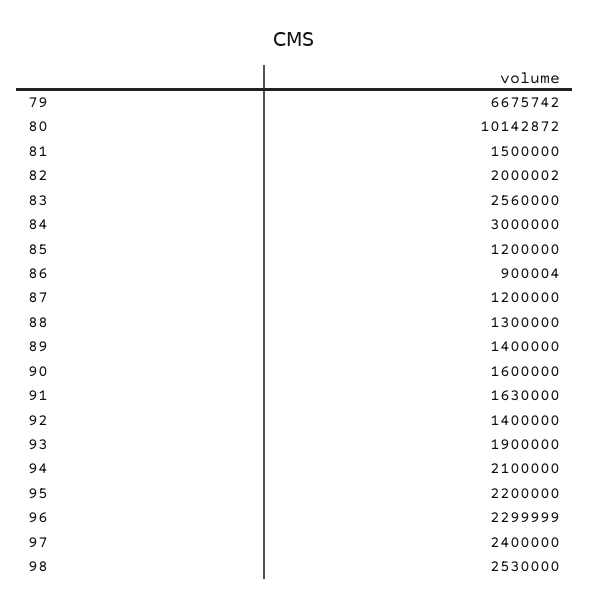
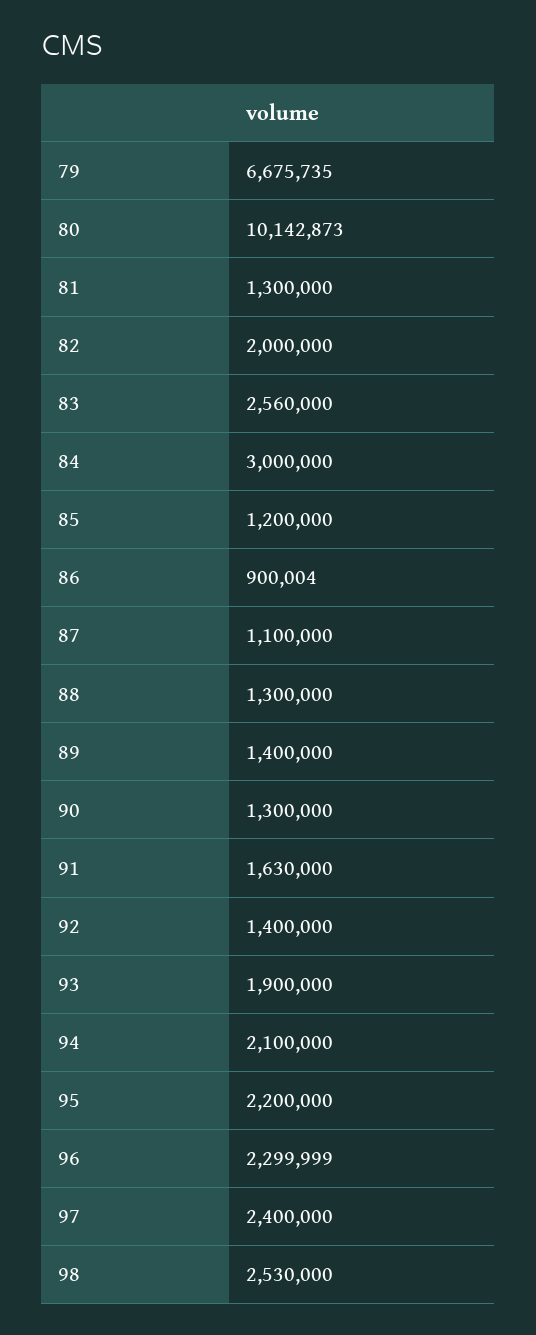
  {
-   "79": 6675742,
+   "79": 6675735,
-   "80": 10142872,
+   "80": 10142873,
-   "81": 1500000,
+   "81": 1300000,
-   "82": 2000002,
+   "82": 2000000,
    "83": 2560000,
    "84": 3000000,
    "85": 1200000,
    "86": 900004,
-   "87": 1200000,
+   "87": 1100000,
    "88": 1300000,
    "89": 1400000,
-   "90": 1600000,
+   "90": 1300000,
    "91": 1630000,
    "92": 1400000,
    "93": 1900000,
    "94": 2100000,
    "95": 2200000,
    "96": 2299999,
    "97": 2400000,
    "98": 2530000
  }

